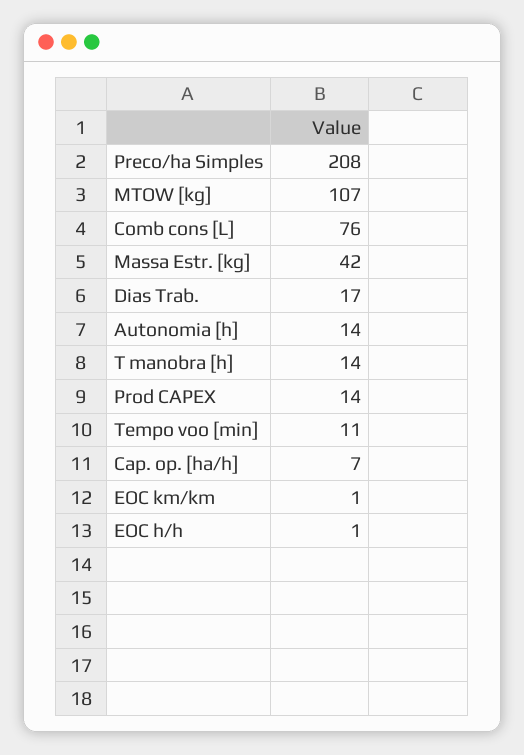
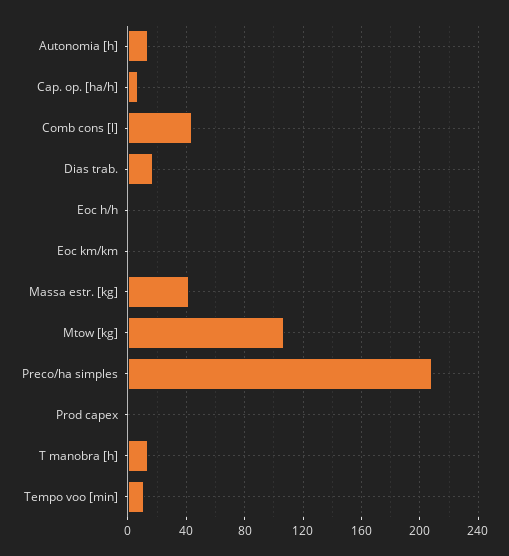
  {
    "Preco/ha Simples": 208,
    "MTOW [kg]": 107,
-   "Comb cons [L]": 76,
+   "Comb cons [L]": 45,
    "Massa Estr. [kg]": 42,
    "Dias Trab.": 17,
    "Autonomia [h]": 14,
    "T manobra [h]": 14,
-   "Prod CAPEX": 14,
+   "Prod CAPEX": 0,
    "Tempo voo [min]": 11,
    "Cap. op. [ha/h]": 7,
    "EOC km/km": 1,
    "EOC h/h": 1
  }

